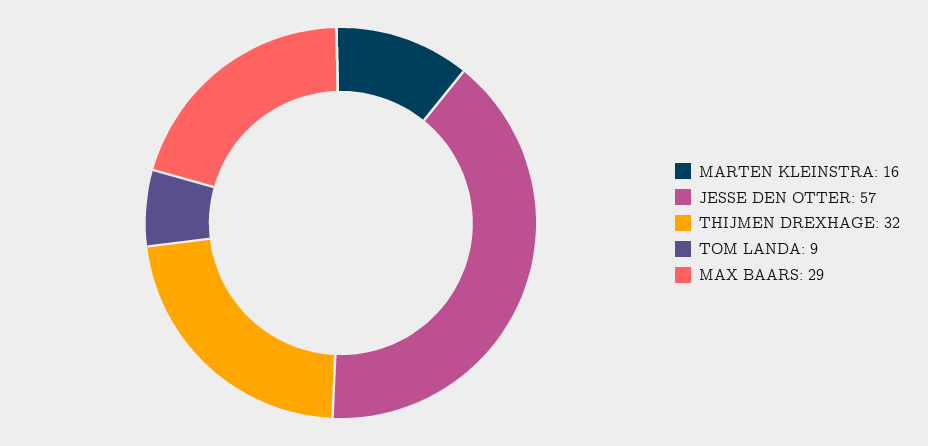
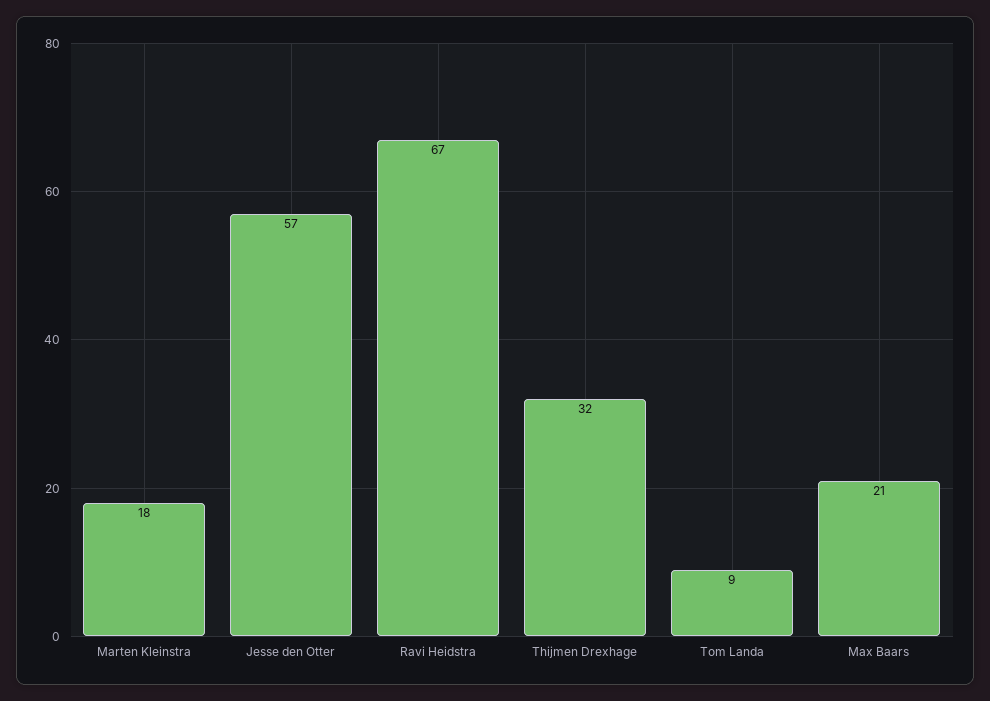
  {
-   "MARTEN KLEINSTRA": 16,
+   "MARTEN KLEINSTRA": 18,
    "JESSE DEN OTTER": 57,
    "THIJMEN DREXHAGE": 32,
    "TOM LANDA": 9,
-   "MAX BAARS": 29
+   "MAX BAARS": 21,
+   "Ravi Heidstra": 67
  }

